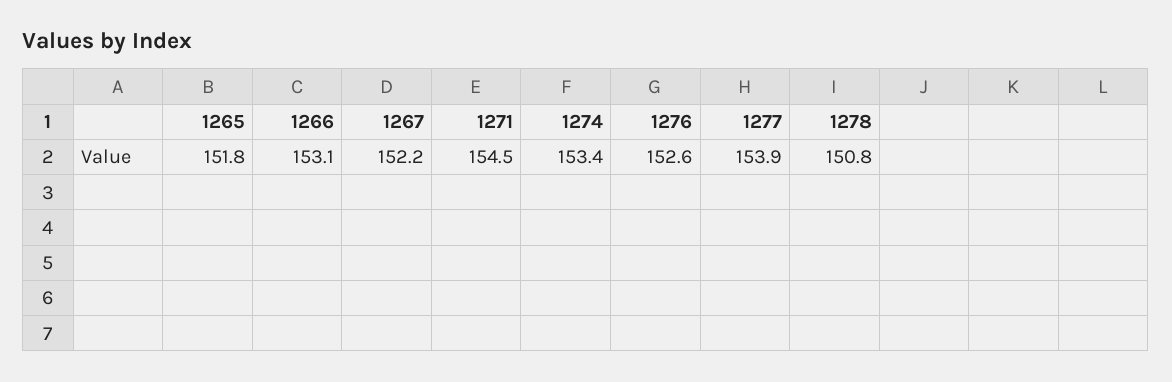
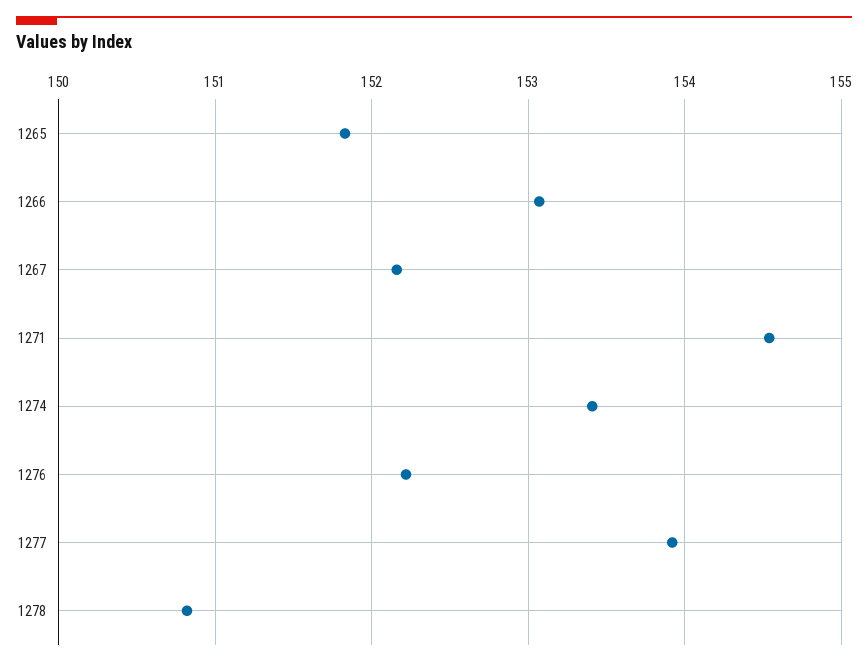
  {
    "1265": 151.8,
    "1266": 153.1,
    "1267": 152.2,
    "1271": 154.5,
    "1274": 153.4,
-   "1276": 152.6,
+   "1276": 152.2,
    "1277": 153.9,
    "1278": 150.8
  }

